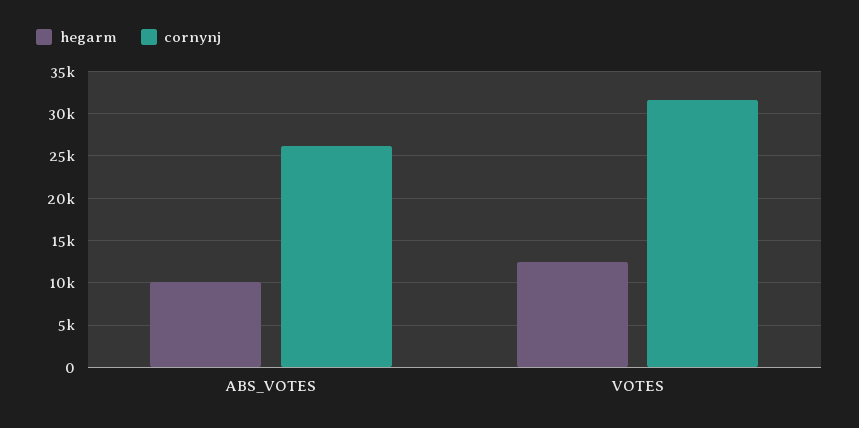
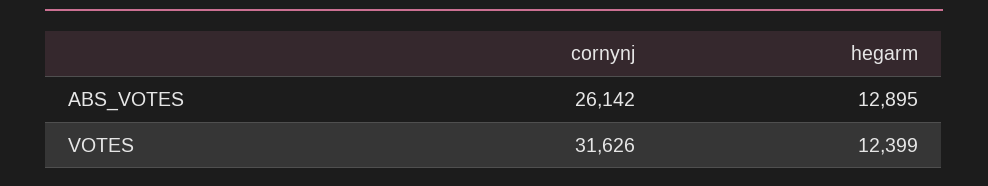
  {
    "hegarm": {
-     "ABS_VOTES": 10000,
+     "ABS_VOTES": 12895,
      "VOTES": 12399
    },
    "cornynj": {
      "ABS_VOTES": 26142,
      "VOTES": 31626
    }
  }

